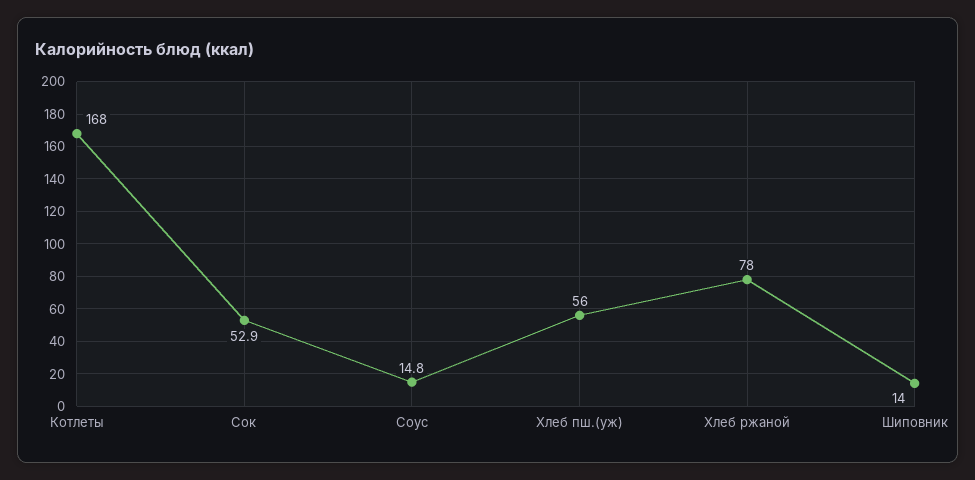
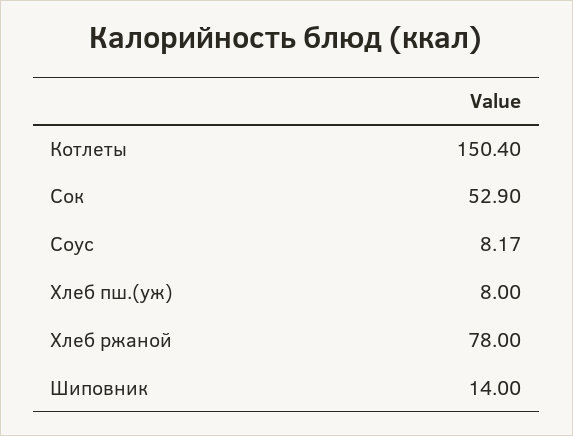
  {
-   "Котлеты": 168,
+   "Котлеты": 150.4,
    "Сок": 52.9,
-   "Соус": 14.8,
+   "Соус": 8.17,
-   "Хлеб пш.(уж)": 56,
+   "Хлеб пш.(уж)": 8,
    "Хлеб ржаной": 78,
    "Шиповник": 14
  }

